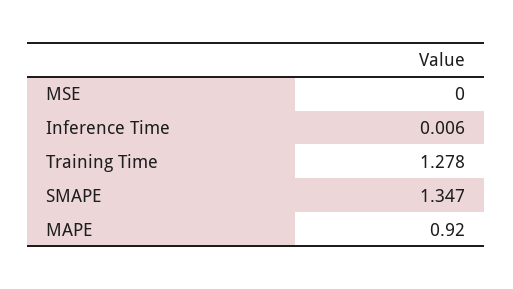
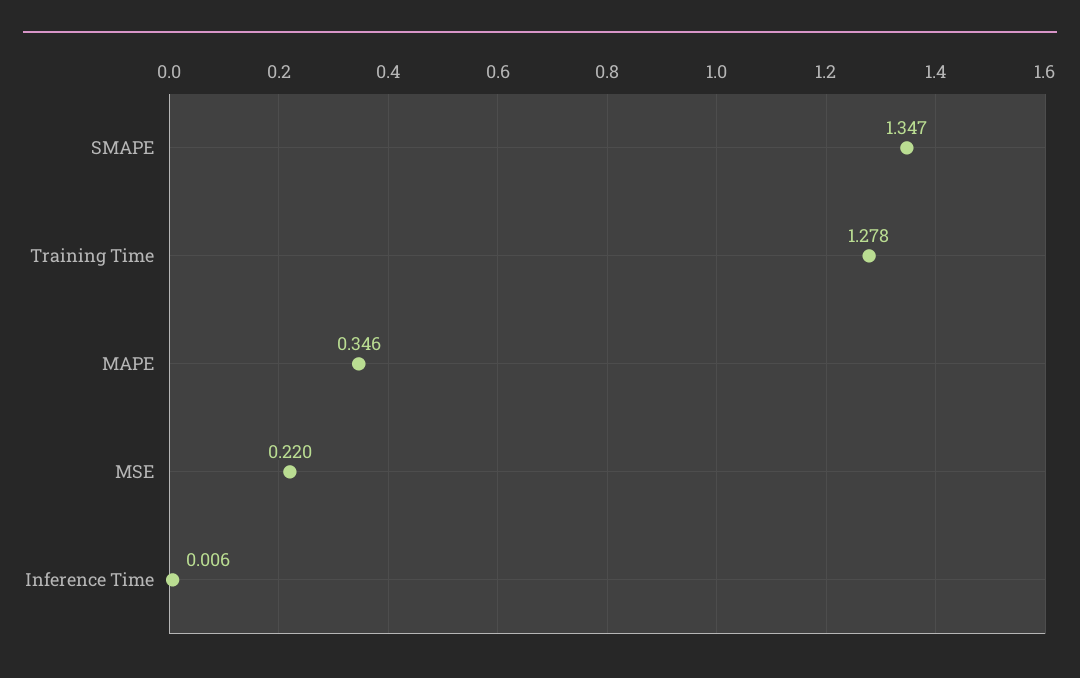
  {
-   "MSE": 0,
+   "MSE": 0.22,
    "Inference Time": 0.006,
    "Training Time": 1.278,
    "SMAPE": 1.347,
-   "MAPE": 0.92
+   "MAPE": 0.346
  }

